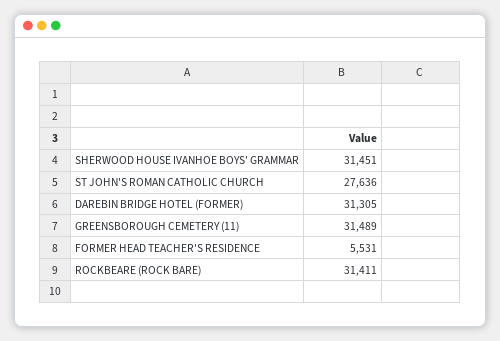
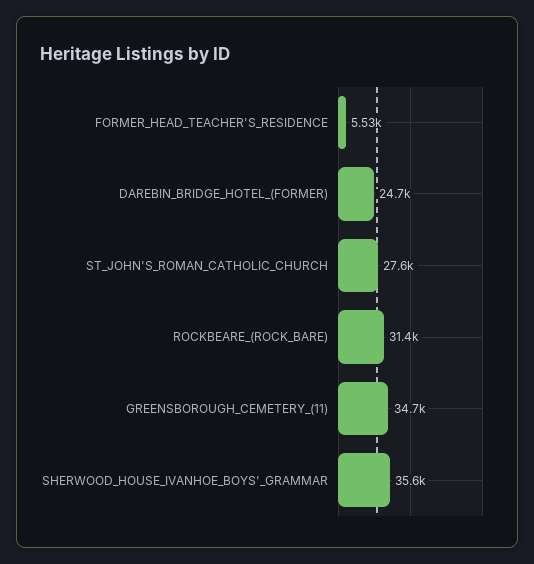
  {
-   "SHERWOOD HOUSE IVANHOE BOYS' GRAMMAR": 31451,
+   "SHERWOOD HOUSE IVANHOE BOYS' GRAMMAR": 35600,
    "ST JOHN'S ROMAN CATHOLIC CHURCH": 27636,
-   "DAREBIN BRIDGE HOTEL (FORMER)": 31305,
+   "DAREBIN BRIDGE HOTEL (FORMER)": 24700,
-   "GREENSBOROUGH CEMETERY (11)": 31489,
+   "GREENSBOROUGH CEMETERY (11)": 34700,
    "FORMER HEAD TEACHER'S RESIDENCE": 5531,
    "ROCKBEARE (ROCK BARE)": 31411
  }

